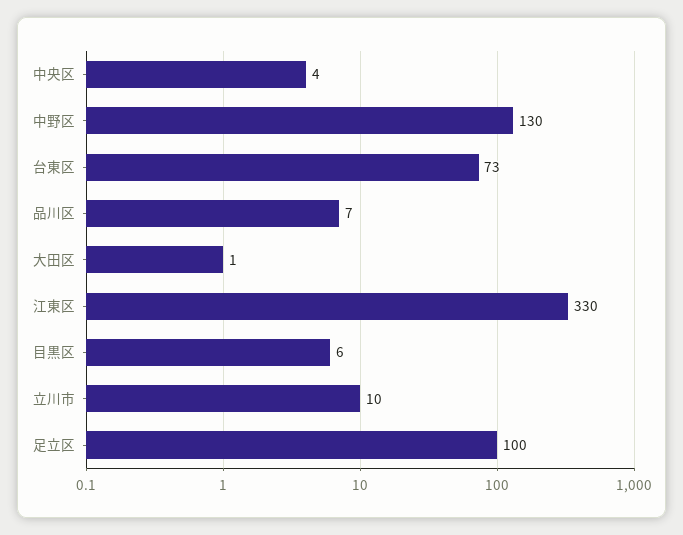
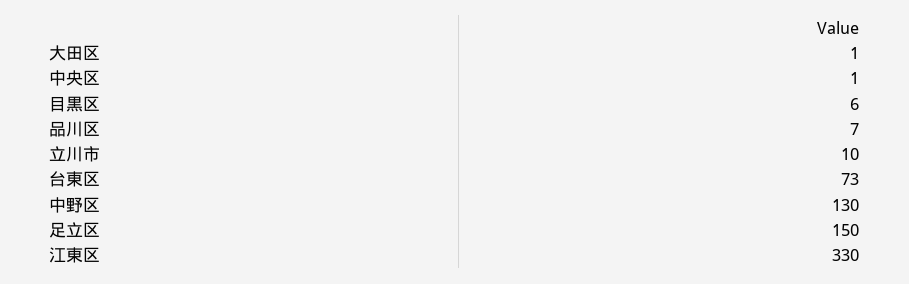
  {
-   "中央区": 4,
+   "中央区": 1,
    "中野区": 130,
    "台東区": 73,
    "品川区": 7,
    "大田区": 1,
    "江東区": 330,
    "目黒区": 6,
    "立川市": 10,
-   "足立区": 100
+   "足立区": 150
  }

